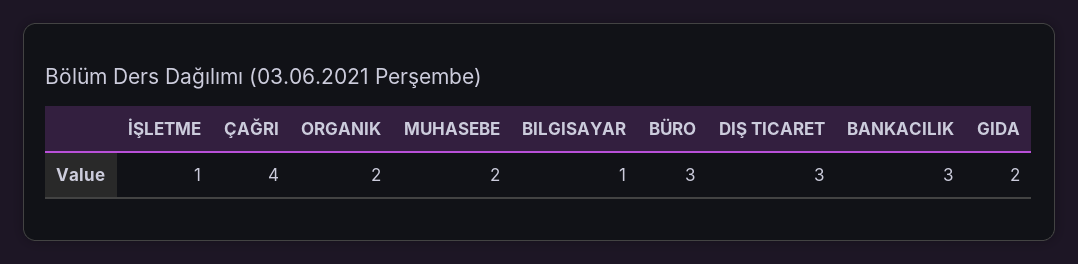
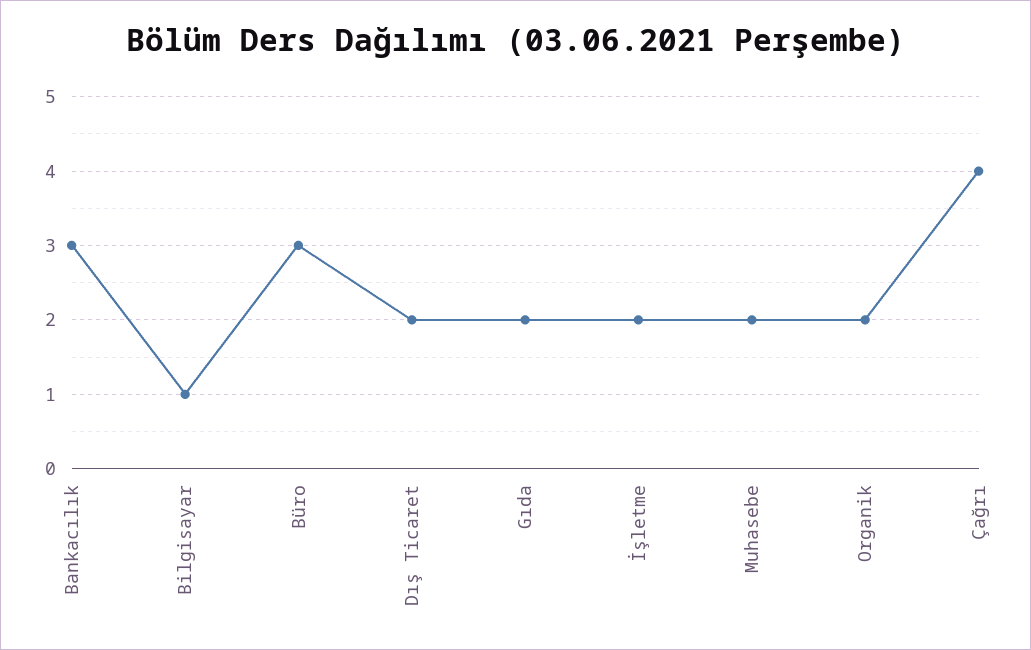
  {
-   "İŞLETME": 1,
+   "İŞLETME": 2,
    "ÇAĞRI": 4,
    "ORGANIK": 2,
    "MUHASEBE": 2,
    "BILGISAYAR": 1,
    "BÜRO": 3,
-   "DIŞ TICARET": 3,
+   "DIŞ TICARET": 2,
    "BANKACILIK": 3,
    "GIDA": 2
  }

